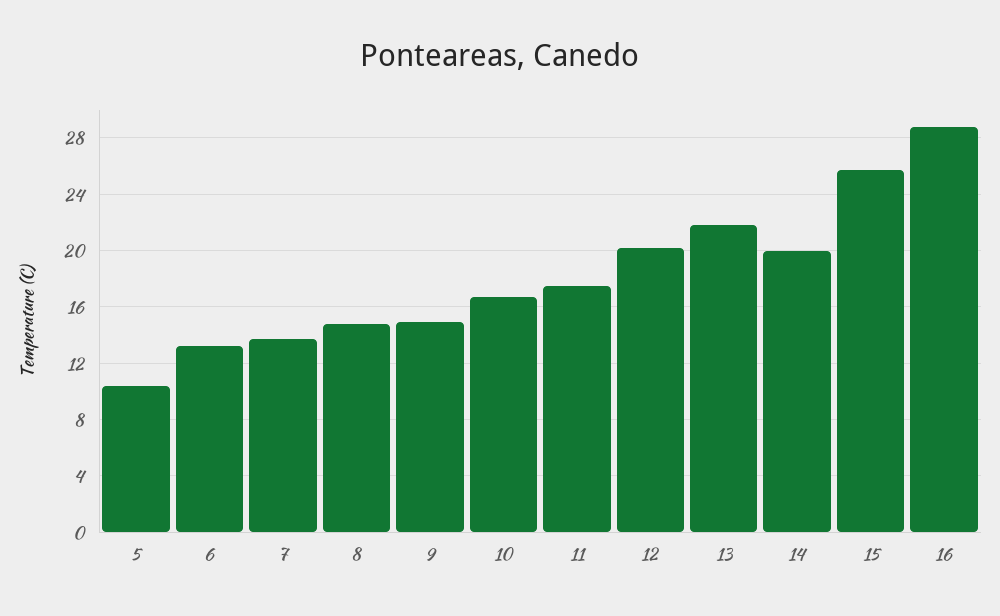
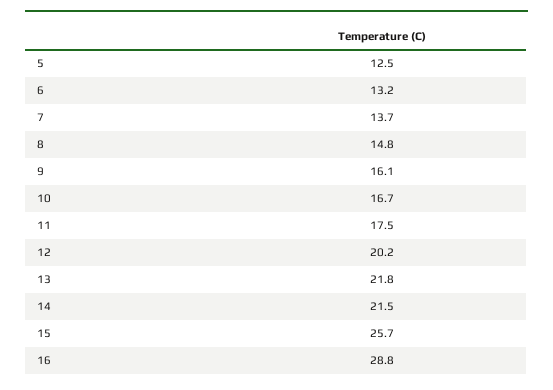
  {
-   "5": 10.5,
+   "5": 12.5,
    "6": 13.2,
    "7": 13.7,
    "8": 14.8,
-   "9": 15,
+   "9": 16.1,
    "10": 16.7,
    "11": 17.5,
    "12": 20.2,
    "13": 21.8,
-   "14": 20,
+   "14": 21.5,
    "15": 25.7,
    "16": 28.8
  }

